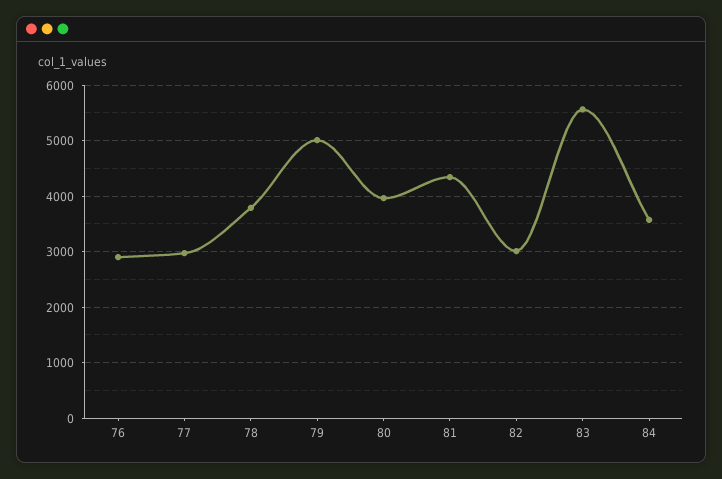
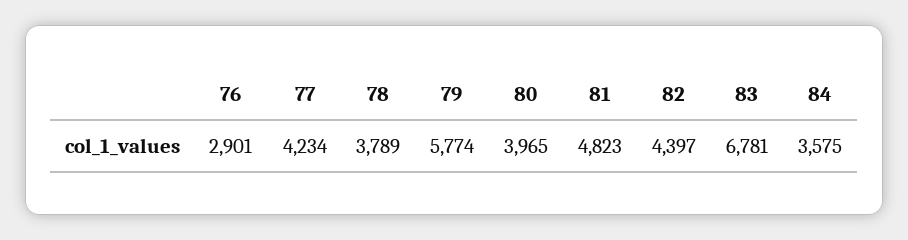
  {
    "76": 2901,
-   "77": 3000,
+   "77": 4234,
    "78": 3789,
-   "79": 5000,
+   "79": 5774,
    "80": 3965,
-   "81": 4400,
+   "81": 4823,
-   "82": 3000,
+   "82": 4397,
-   "83": 5600,
+   "83": 6781,
    "84": 3575
  }

